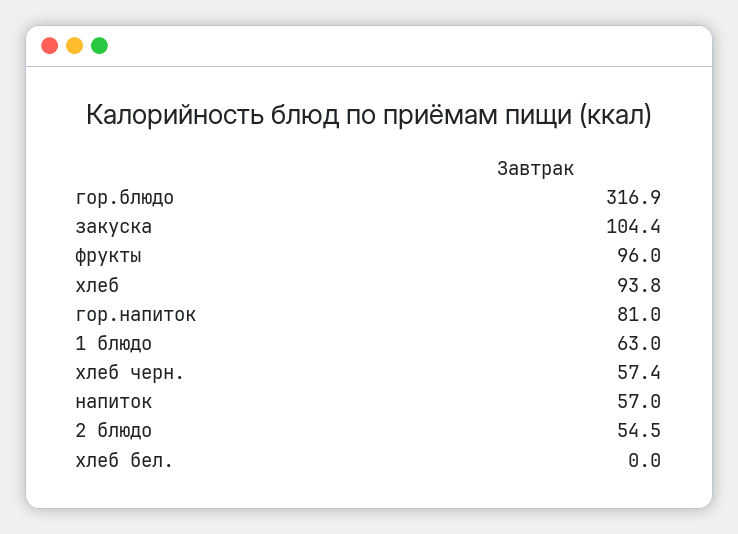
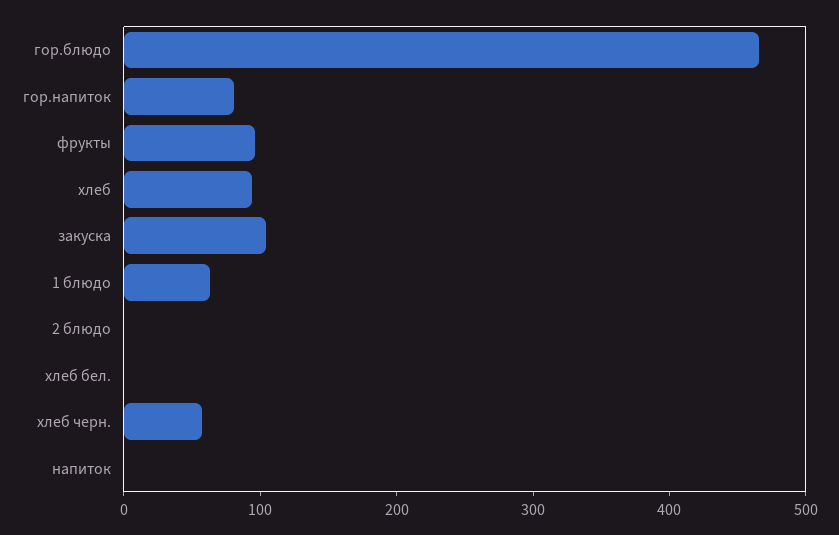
  {
-   "гор.блюдо": 316.9,
+   "гор.блюдо": 460,
    "закуска": 104.4,
    "фрукты": 96,
    "хлеб": 93.8,
    "гор.напиток": 81,
    "1 блюдо": 63,
    "хлеб черн.": 57.4,
-   "напиток": 57,
+   "напиток": 0,
-   "2 блюдо": 54.5,
+   "2 блюдо": 0,
    "хлеб бел.": 0
  }

